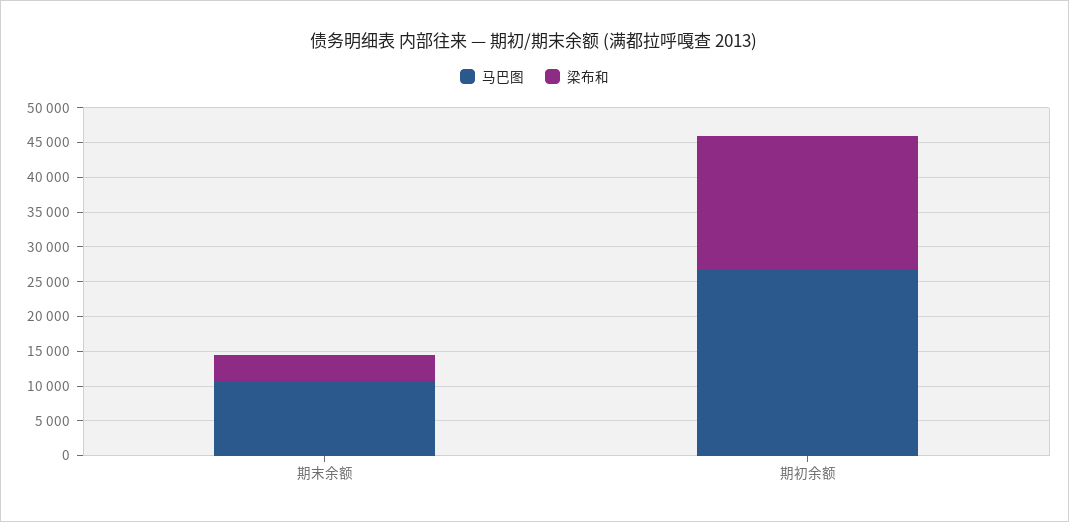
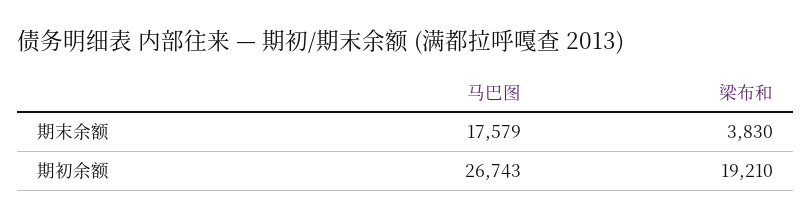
  {
    "马巴图": {
-     "期末余额": 10000,
+     "期末余额": 17579,
      "期初余额": 26743
    },
    "梁布和": {
      "期末余额": 3830,
      "期初余额": 19210
    }
  }

